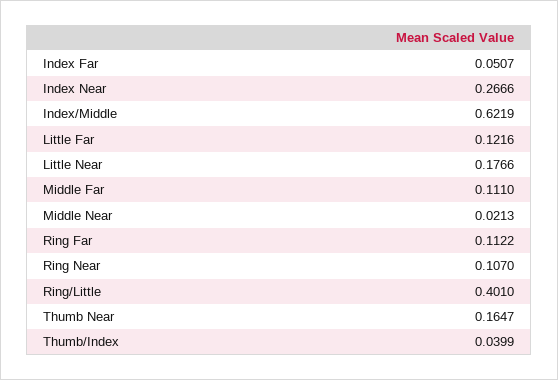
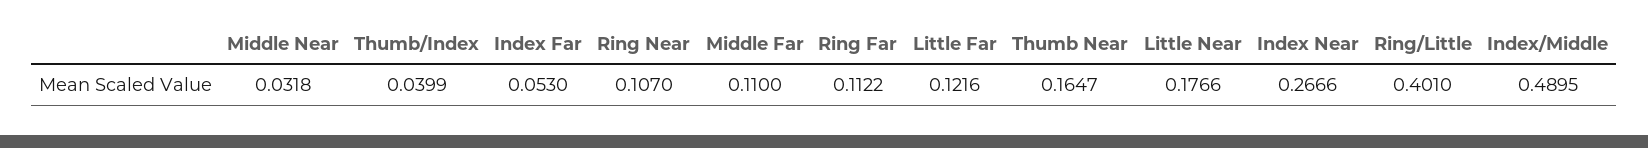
  {
-   "Index Far": 0.0507,
+   "Index Far": 0.053,
    "Index Near": 0.2666,
-   "Index/Middle": 0.6219,
+   "Index/Middle": 0.4895,
    "Little Far": 0.1216,
    "Little Near": 0.1766,
-   "Middle Far": 0.111,
+   "Middle Far": 0.11,
-   "Middle Near": 0.0213,
+   "Middle Near": 0.0318,
    "Ring Far": 0.1122,
    "Ring Near": 0.107,
    "Ring/Little": 0.401,
    "Thumb Near": 0.1647,
    "Thumb/Index": 0.0399
  }

